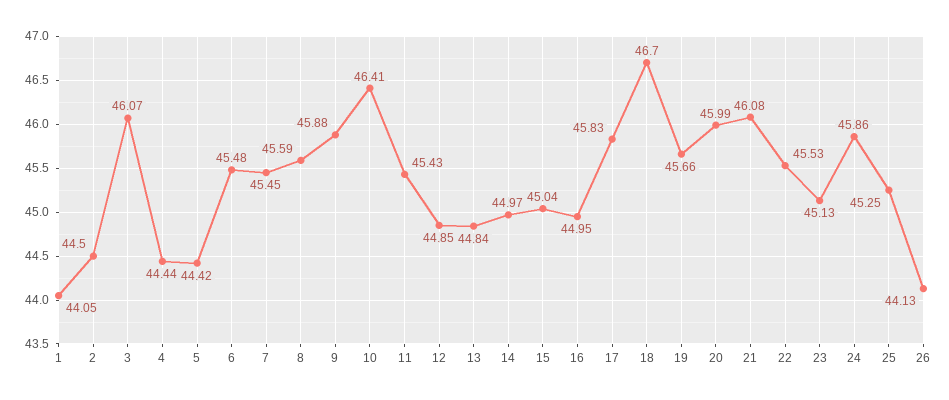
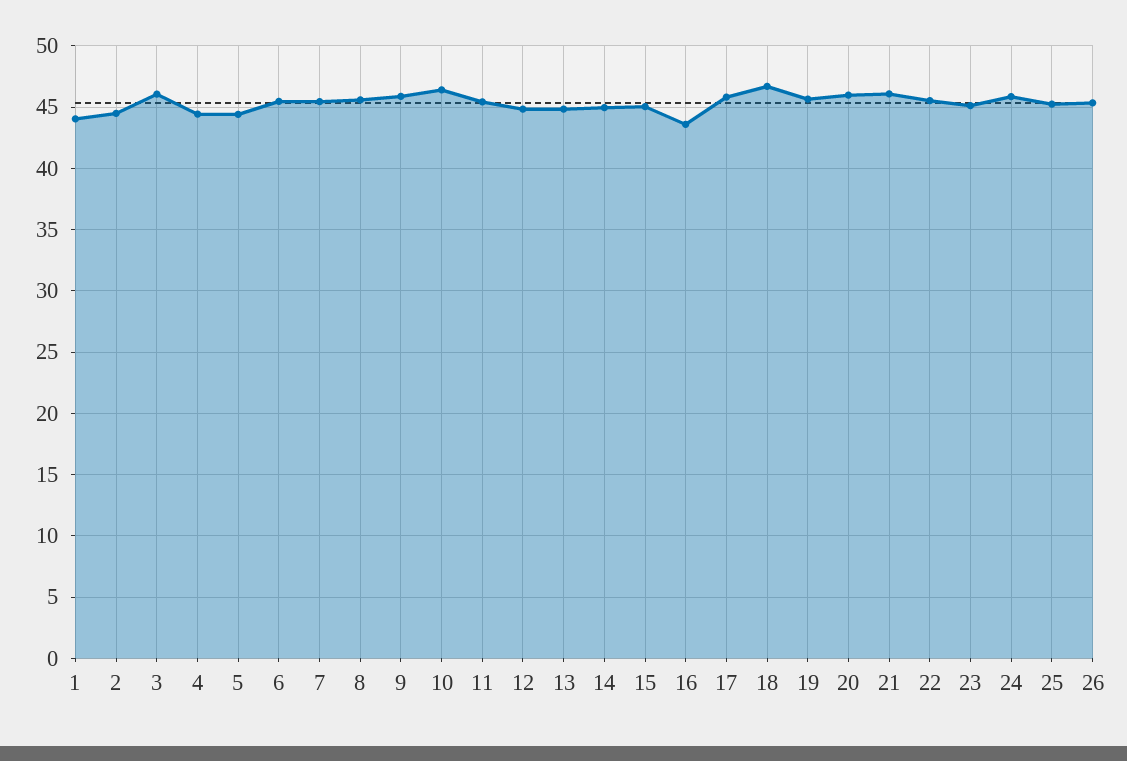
  {
    "1": 44.05,
    "2": 44.5,
    "3": 46.07,
    "4": 44.44,
    "5": 44.42,
    "6": 45.48,
    "7": 45.45,
    "8": 45.59,
    "9": 45.88,
    "10": 46.41,
    "11": 45.43,
    "12": 44.85,
    "13": 44.84,
    "14": 44.97,
    "15": 45.04,
-   "16": 44.95,
+   "16": 43.5,
    "17": 45.83,
    "18": 46.7,
    "19": 45.66,
    "20": 45.99,
    "21": 46.08,
    "22": 45.53,
    "23": 45.13,
    "24": 45.86,
    "25": 45.25,
-   "26": 44.13
+   "26": 45.5
  }

